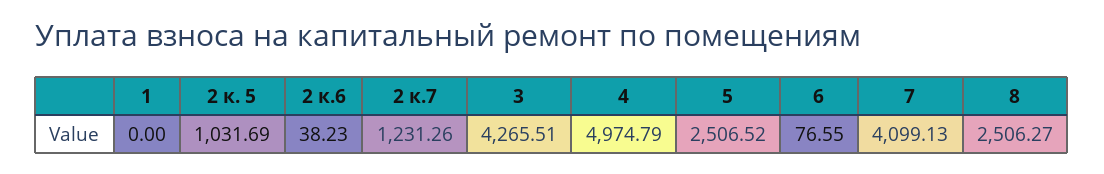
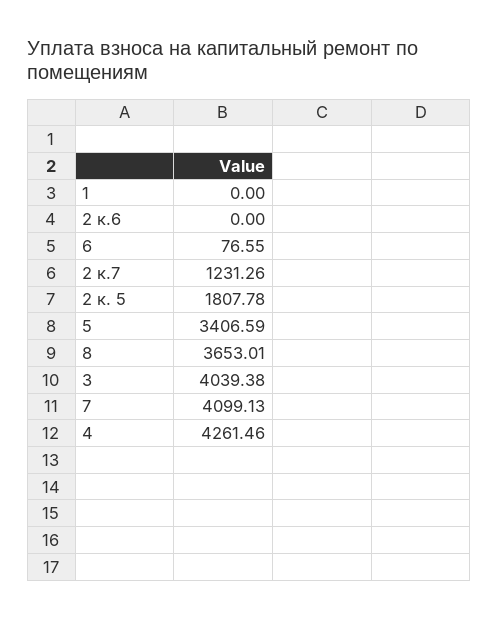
  {
    "1": 0,
-   "2 к. 5": 1031.69,
+   "2 к. 5": 1807.78,
-   "2 к.6": 38.23,
+   "2 к.6": 0,
    "2 к.7": 1231.26,
-   "3": 4265.51,
+   "3": 4039.38,
-   "4": 4974.79,
+   "4": 4261.46,
-   "5": 2506.52,
+   "5": 3406.59,
    "6": 76.55,
    "7": 4099.13,
-   "8": 2506.27
+   "8": 3653.01
  }

